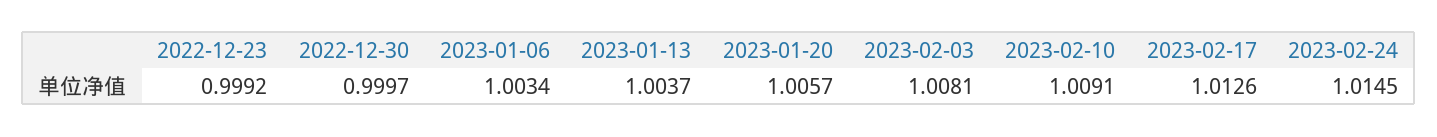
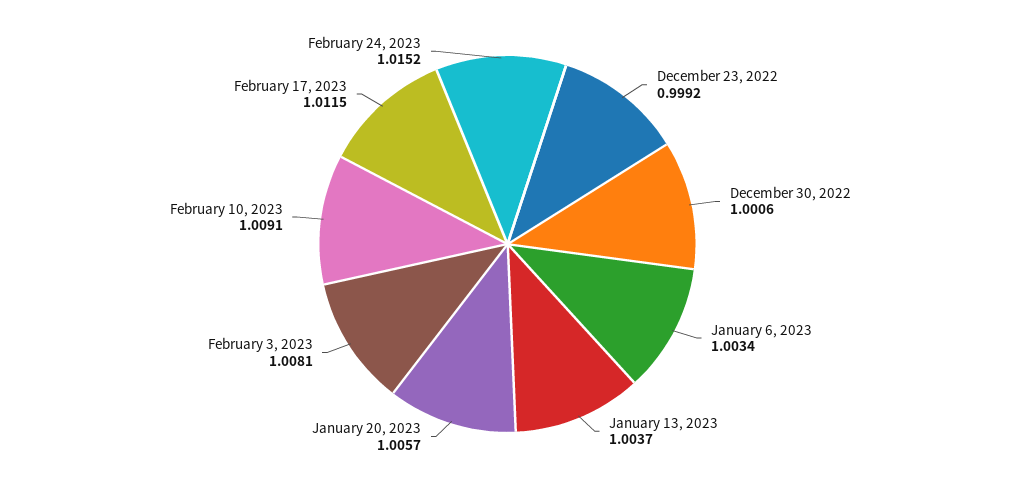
  {
    "2022-12-23": 0.9992,
-   "2022-12-30": 0.9997,
+   "2022-12-30": 1.0006,
    "2023-01-06": 1.0034,
    "2023-01-13": 1.0037,
    "2023-01-20": 1.0057,
    "2023-02-03": 1.0081,
    "2023-02-10": 1.0091,
-   "2023-02-17": 1.0126,
+   "2023-02-17": 1.0115,
-   "2023-02-24": 1.0145
+   "2023-02-24": 1.0152
  }

